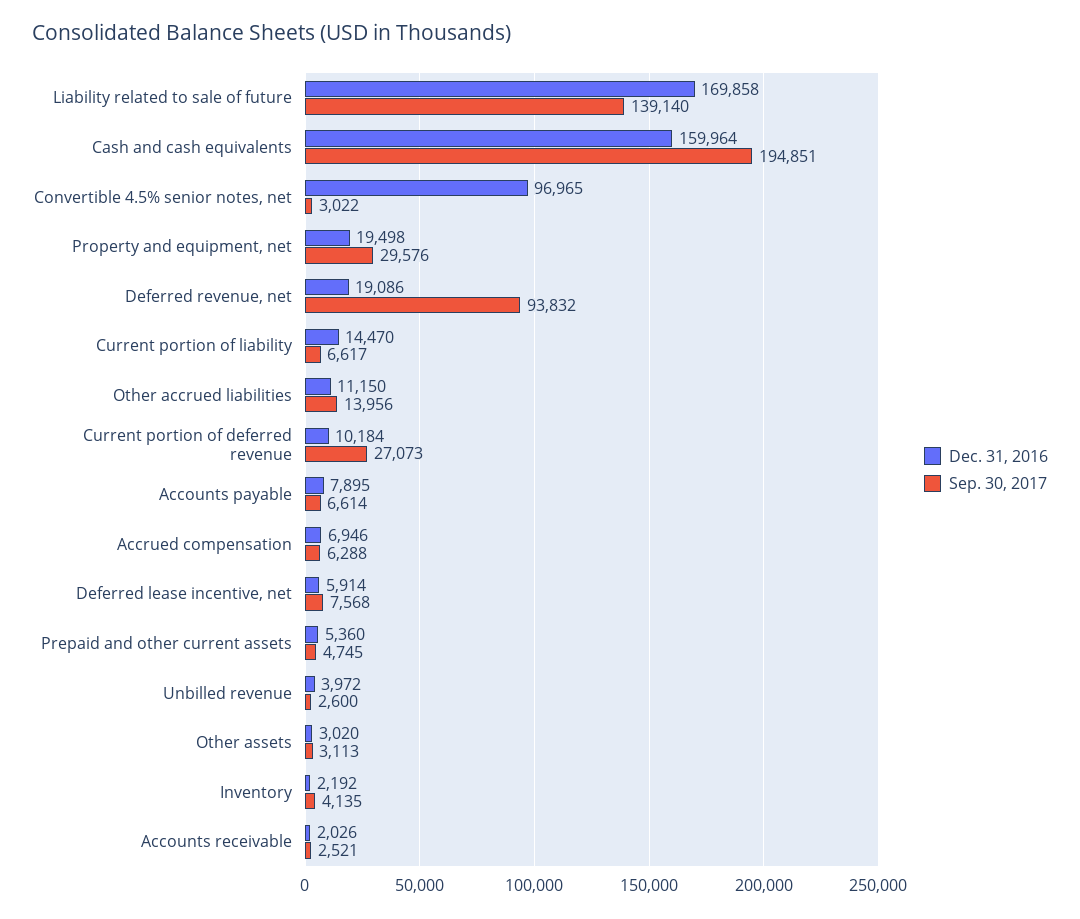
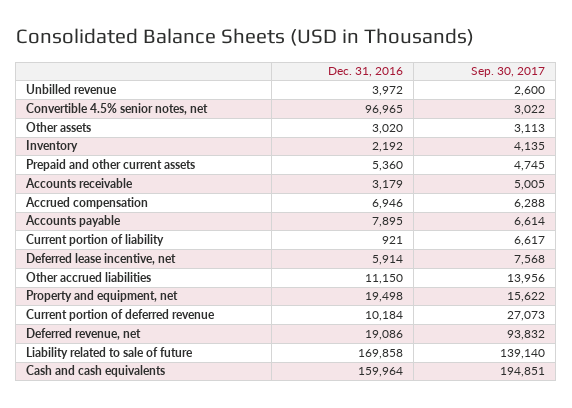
  {
    "Dec. 31, 2016": {
      "Liability related to sale of future": 169858,
      "Cash and cash equivalents": 159964,
      "Convertible 4.5% senior notes, net": 96965,
      "Property and equipment, net": 19498,
      "Deferred revenue, net": 19086,
-     "Current portion of liability": 14470,
+     "Current portion of liability": 921,
      "Other accrued liabilities": 11150,
      "Current portion of deferred revenue": 10184,
      "Accounts payable": 7895,
      "Accrued compensation": 6946,
      "Deferred lease incentive, net": 5914,
      "Prepaid and other current assets": 5360,
      "Unbilled revenue": 3972,
      "Other assets": 3020,
      "Inventory": 2192,
-     "Accounts receivable": 2026
+     "Accounts receivable": 3179
    },
    "Sep. 30, 2017": {
      "Liability related to sale of future": 139140,
      "Cash and cash equivalents": 194851,
      "Convertible 4.5% senior notes, net": 3022,
-     "Property and equipment, net": 29576,
+     "Property and equipment, net": 15622,
      "Deferred revenue, net": 93832,
      "Current portion of liability": 6617,
      "Other accrued liabilities": 13956,
      "Current portion of deferred revenue": 27073,
      "Accounts payable": 6614,
      "Accrued compensation": 6288,
      "Deferred lease incentive, net": 7568,
      "Prepaid and other current assets": 4745,
      "Unbilled revenue": 2600,
      "Other assets": 3113,
      "Inventory": 4135,
-     "Accounts receivable": 2521
+     "Accounts receivable": 5005
    }
  }

